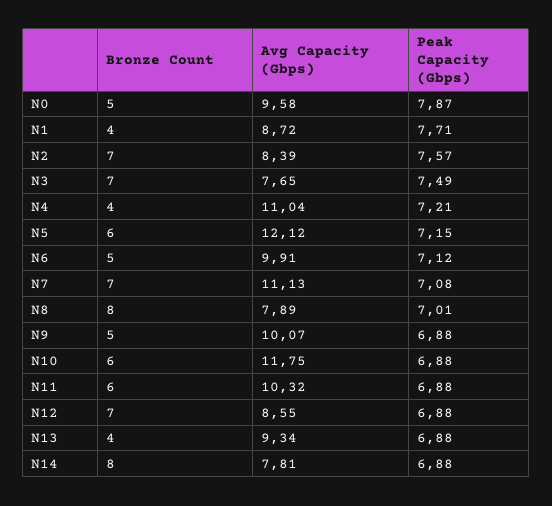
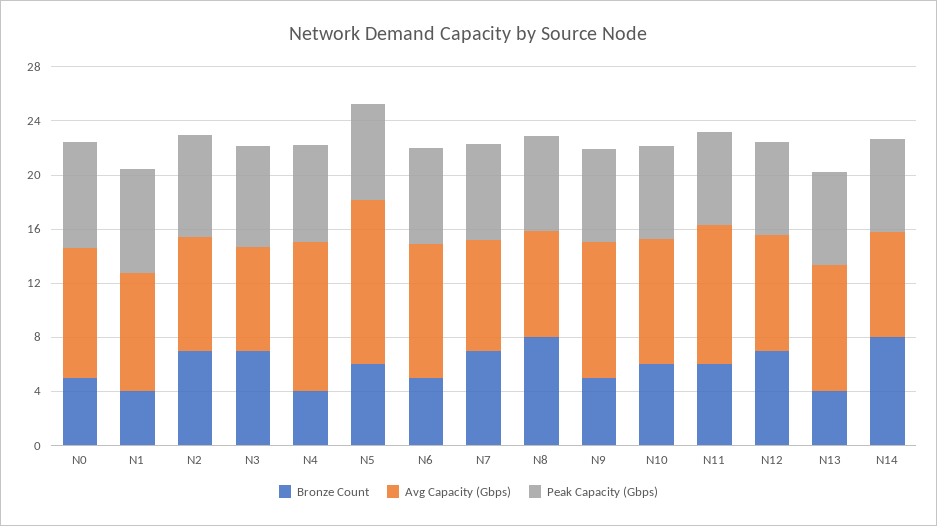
  {
    "Bronze Count": {
      "N0": 5,
      "N1": 4,
      "N2": 7,
      "N3": 7,
      "N4": 4,
      "N5": 6,
      "N6": 5,
      "N7": 7,
      "N8": 8,
      "N9": 5,
      "N10": 6,
      "N11": 6,
      "N12": 7,
      "N13": 4,
      "N14": 8
    },
    "Avg Capacity (Gbps)": {
      "N0": 9.58,
      "N1": 8.72,
      "N2": 8.39,
      "N3": 7.65,
      "N4": 11.04,
      "N5": 12.12,
      "N6": 9.91,
-     "N7": 11.13,
+     "N7": 8,
      "N8": 7.89,
      "N9": 10.07,
-     "N10": 11.75,
+     "N10": 9,
      "N11": 10.32,
      "N12": 8.55,
      "N13": 9.34,
      "N14": 7.81
    },
    "Peak Capacity (Gbps)": {
      "N0": 7.87,
      "N1": 7.71,
      "N2": 7.57,
      "N3": 7.49,
      "N4": 7.21,
      "N5": 7.15,
      "N6": 7.12,
      "N7": 7.08,
      "N8": 7.01,
      "N9": 6.88,
      "N10": 6.88,
      "N11": 6.88,
      "N12": 6.88,
      "N13": 6.88,
      "N14": 6.88
    }
  }

